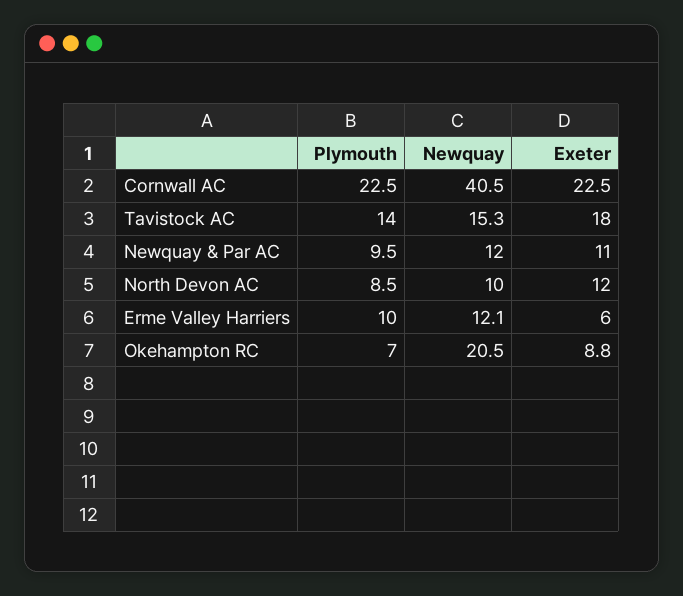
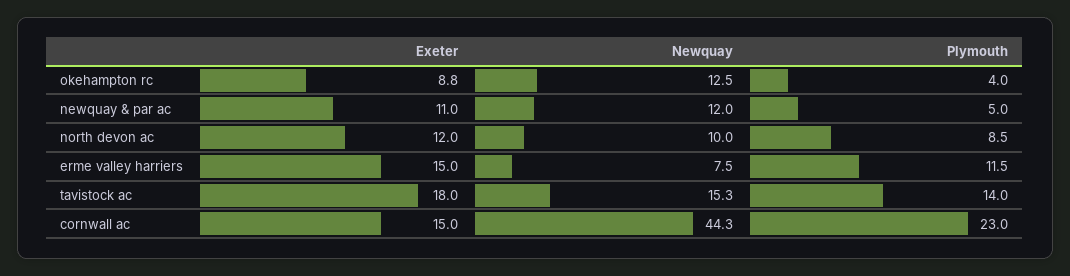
  {
    "Plymouth": {
-     "Cornwall AC": 22.5,
+     "Cornwall AC": 23,
      "Tavistock AC": 14,
-     "Newquay & Par AC": 9.5,
+     "Newquay & Par AC": 5,
      "North Devon AC": 8.5,
-     "Erme Valley Harriers": 10,
+     "Erme Valley Harriers": 11.5,
-     "Okehampton RC": 7
+     "Okehampton RC": 4
    },
    "Newquay": {
-     "Cornwall AC": 40.5,
+     "Cornwall AC": 44.3,
      "Tavistock AC": 15.3,
      "Newquay & Par AC": 12,
      "North Devon AC": 10,
-     "Erme Valley Harriers": 12.1,
+     "Erme Valley Harriers": 7.5,
-     "Okehampton RC": 20.5
+     "Okehampton RC": 12.5
    },
    "Exeter": {
-     "Cornwall AC": 22.5,
+     "Cornwall AC": 15,
      "Tavistock AC": 18,
      "Newquay & Par AC": 11,
      "North Devon AC": 12,
-     "Erme Valley Harriers": 6,
+     "Erme Valley Harriers": 15,
      "Okehampton RC": 8.8
    }
  }

